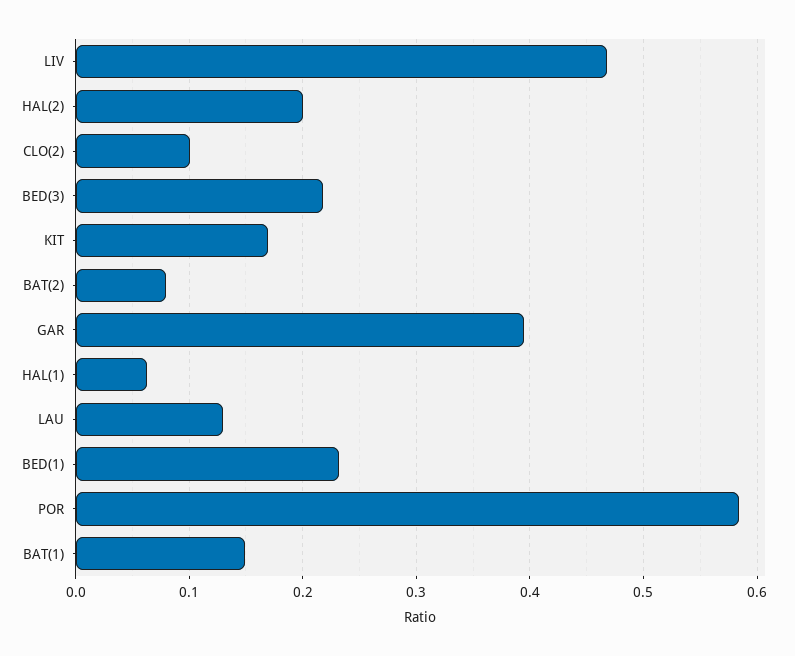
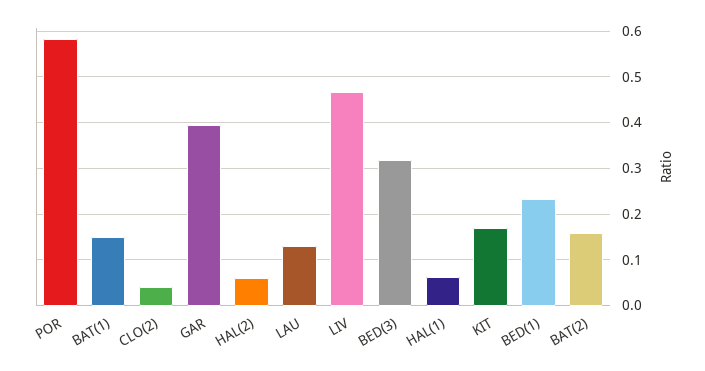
  {
    "LIV": 0.47,
-   "HAL(2)": 0.2,
+   "HAL(2)": 0.06,
-   "CLO(2)": 0.1,
+   "CLO(2)": 0.04,
-   "BED(3)": 0.22,
+   "BED(3)": 0.32,
    "KIT": 0.17,
-   "BAT(2)": 0.08,
+   "BAT(2)": 0.16,
    "GAR": 0.39,
    "HAL(1)": 0.06,
    "LAU": 0.13,
    "BED(1)": 0.23,
    "POR": 0.58,
    "BAT(1)": 0.15
  }

